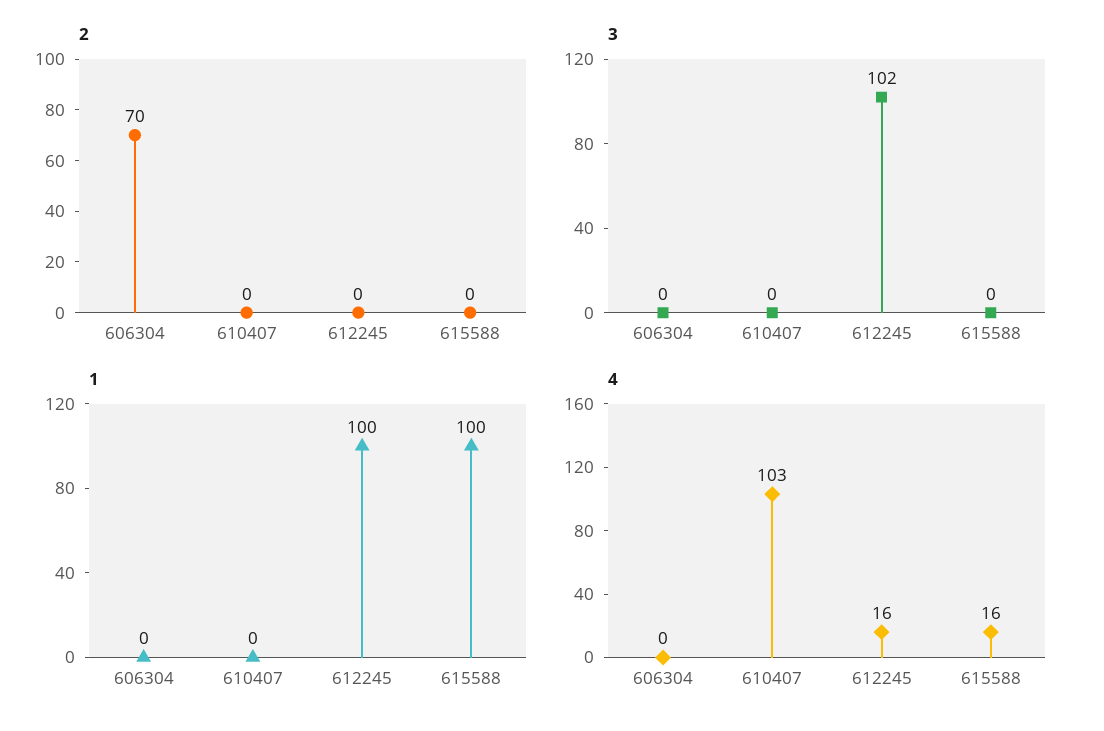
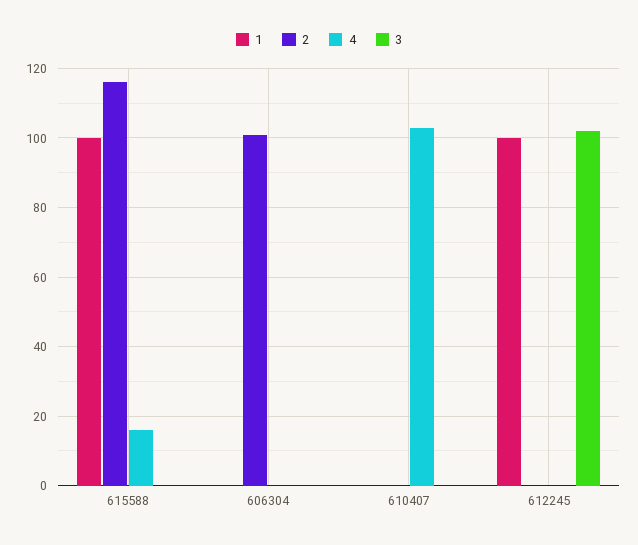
  {
    "2": {
-     "606304": 70,
+     "606304": 100,
      "610407": 0,
      "612245": 0,
-     "615588": 0
+     "615588": 115
    },
    "3": {
      "606304": 0,
      "610407": 0,
      "612245": 102,
      "615588": 0
    },
    "1": {
      "606304": 0,
      "610407": 0,
      "612245": 100,
      "615588": 100
    },
    "4": {
      "606304": 0,
      "610407": 103,
-     "612245": 16,
+     "612245": 0,
      "615588": 16
    }
  }

